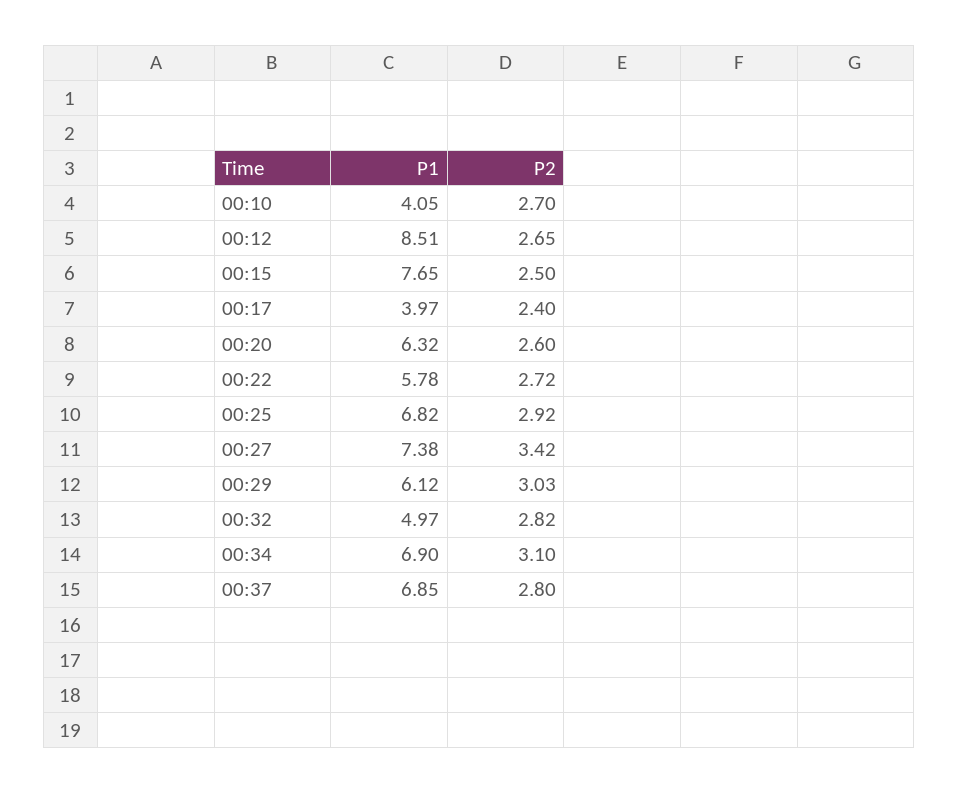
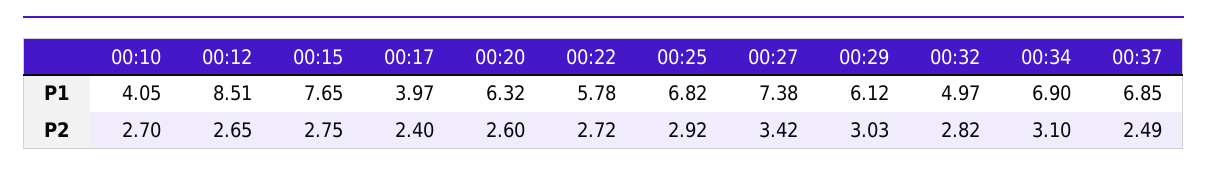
  {
    "P1": {
      "00:10": 4.05,
      "00:12": 8.51,
      "00:15": 7.65,
      "00:17": 3.97,
      "00:20": 6.32,
      "00:22": 5.78,
      "00:25": 6.82,
      "00:27": 7.38,
      "00:29": 6.12,
      "00:32": 4.97,
      "00:34": 6.9,
      "00:37": 6.85
    },
    "P2": {
      "00:10": 2.7,
      "00:12": 2.65,
-     "00:15": 2.5,
+     "00:15": 2.75,
      "00:17": 2.4,
      "00:20": 2.6,
      "00:22": 2.72,
      "00:25": 2.92,
      "00:27": 3.42,
      "00:29": 3.03,
      "00:32": 2.82,
      "00:34": 3.1,
-     "00:37": 2.8
+     "00:37": 2.49
    }
  }

